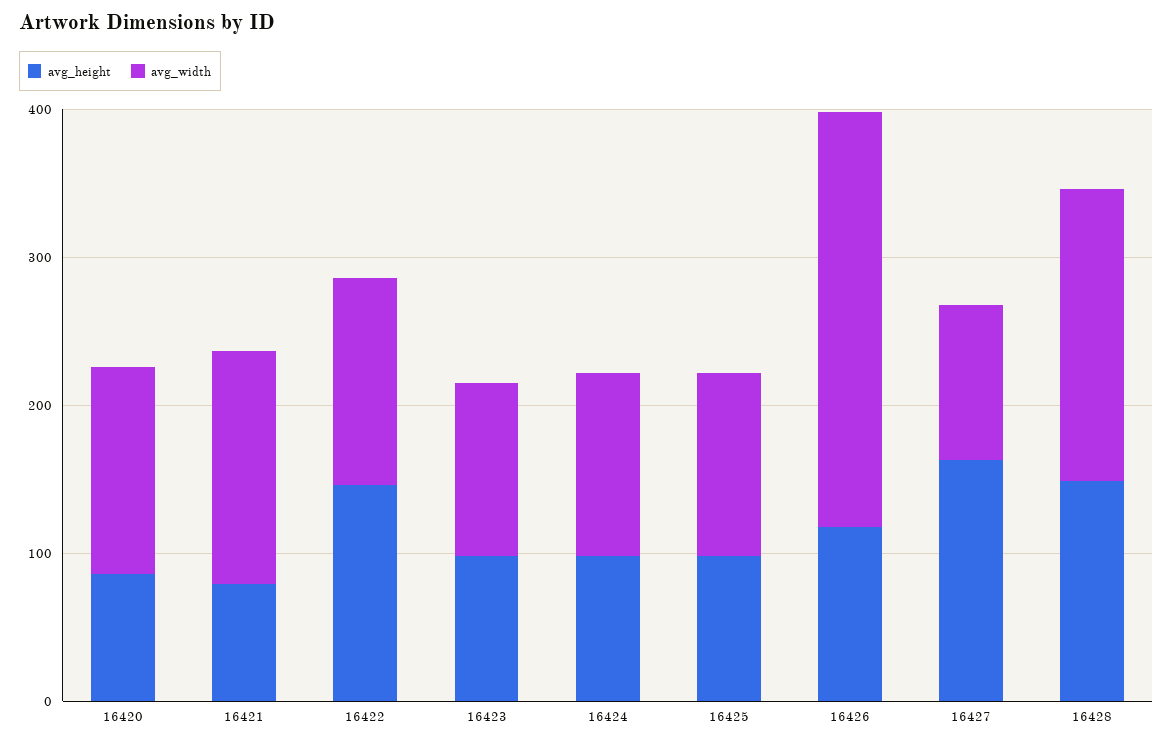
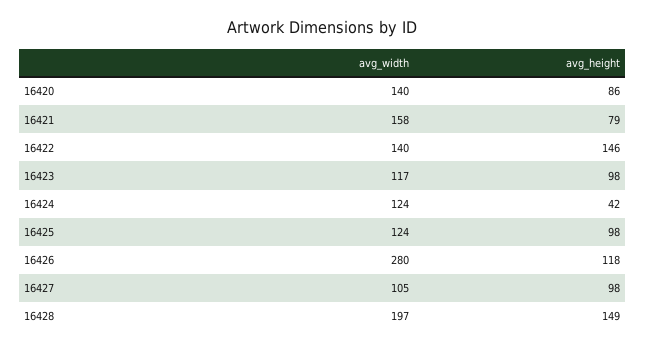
  {
    "avg_height": {
      "16420": 86,
      "16421": 79,
      "16422": 146,
      "16423": 98,
-     "16424": 100,
+     "16424": 42,
      "16425": 98,
      "16426": 118,
-     "16427": 160,
+     "16427": 98,
      "16428": 149
    },
    "avg_width": {
      "16420": 140,
      "16421": 158,
      "16422": 140,
      "16423": 117,
      "16424": 124,
      "16425": 124,
      "16426": 280,
      "16427": 105,
      "16428": 197
    }
  }

